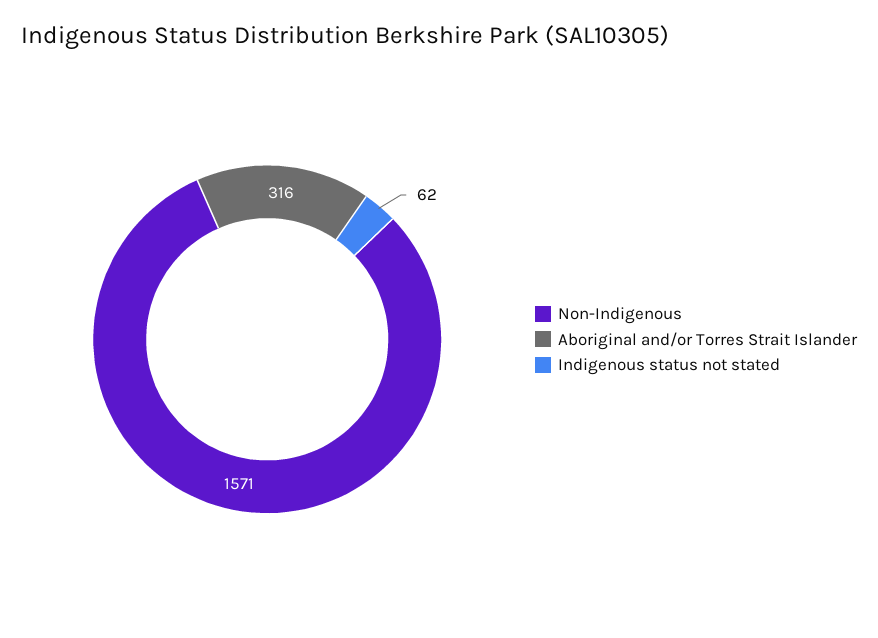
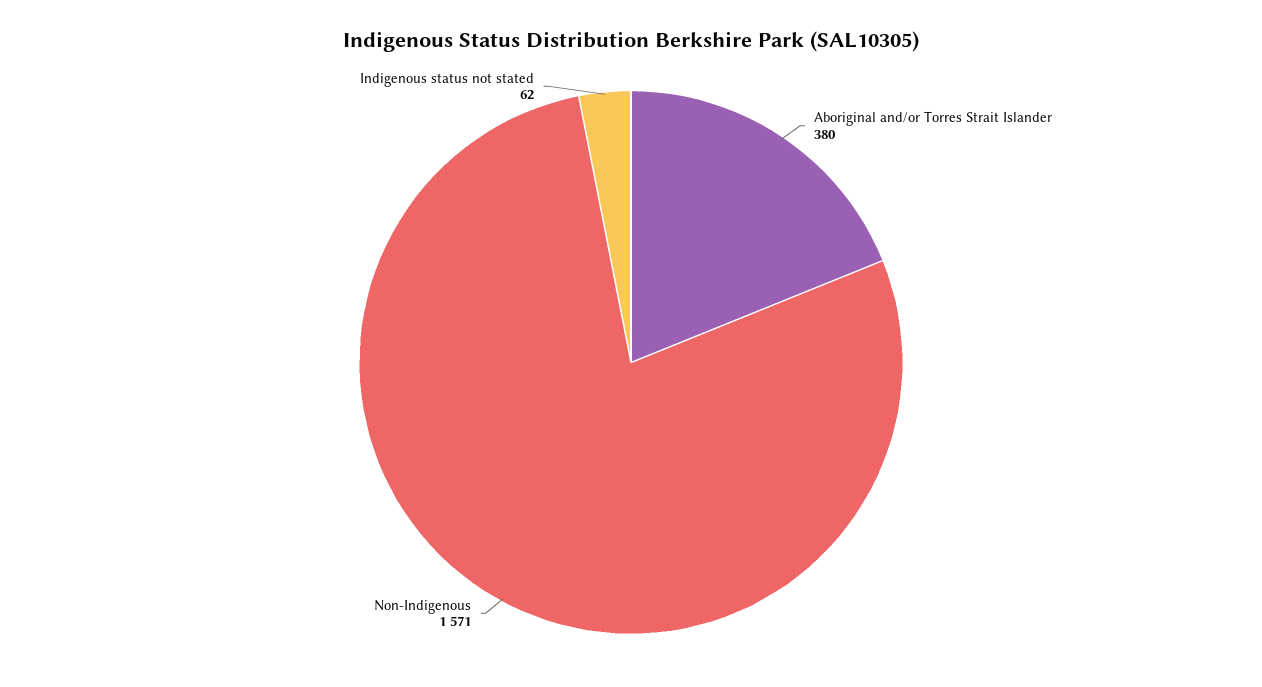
  {
    "Non-Indigenous": 1571,
-   "Aboriginal and/or Torres Strait Islander": 316,
+   "Aboriginal and/or Torres Strait Islander": 380,
    "Indigenous status not stated": 62
  }

